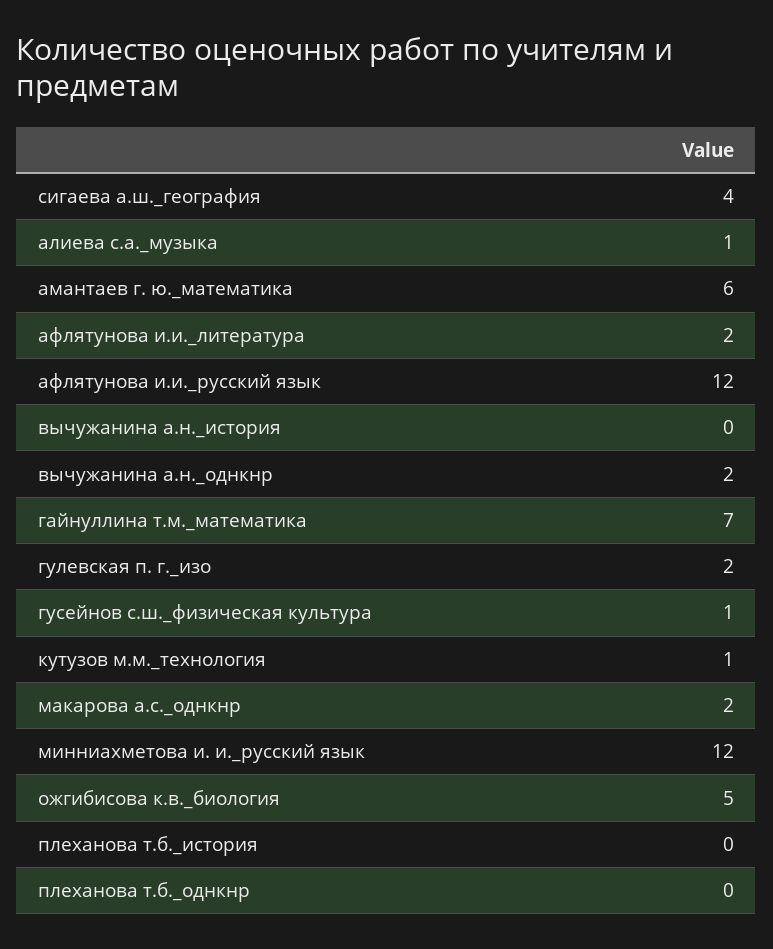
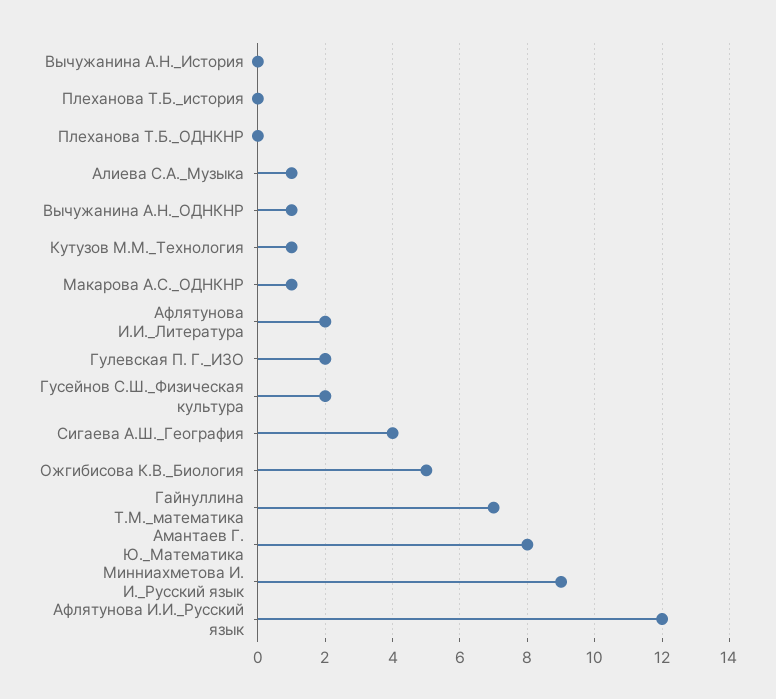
  {
    "cигаева а.ш._география": 4,
    "алиева с.а._музыка": 1,
-   "амантаев г. ю._математика": 6,
+   "амантаев г. ю._математика": 8,
    "афлятунова и.и._литература": 2,
    "афлятунова и.и._русский язык": 12,
    "вычужанина а.н._история": 0,
-   "вычужанина а.н._однкнр": 2,
+   "вычужанина а.н._однкнр": 1,
    "гайнуллина т.м._математика": 7,
    "гулевская п. г._изо": 2,
-   "гусейнов с.ш._физическая культура": 1,
+   "гусейнов с.ш._физическая культура": 2,
    "кутузов м.м._технология": 1,
-   "макарова а.с._однкнр": 2,
+   "макарова а.с._однкнр": 1,
-   "минниахметова и. и._русский язык": 12,
+   "минниахметова и. и._русский язык": 9,
    "ожгибисова к.в._биология": 5,
    "плеханова т.б._история": 0,
    "плеханова т.б._однкнр": 0
  }

